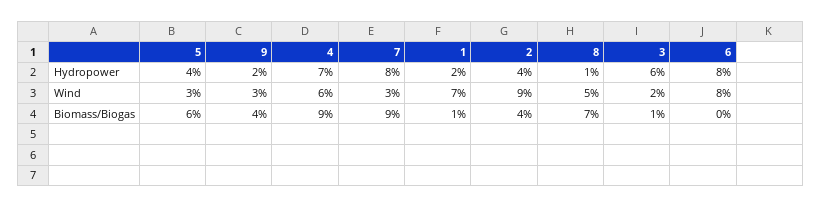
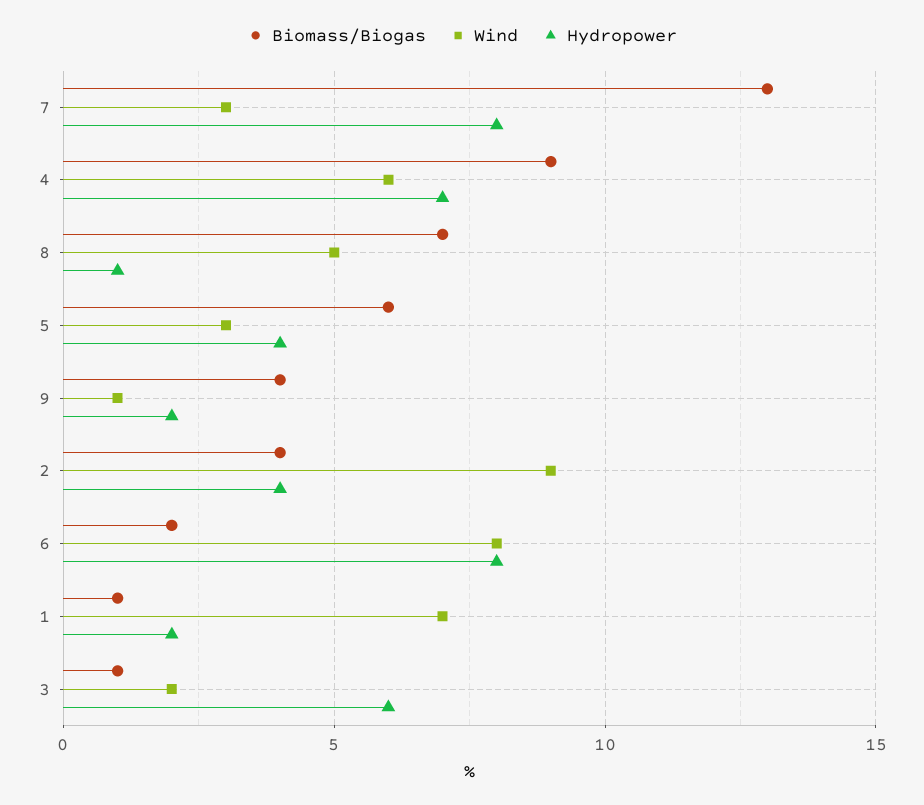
  {
    "Hydropower": {
      "5": 4,
      "9": 2,
      "4": 7,
      "7": 8,
      "1": 2,
      "2": 4,
      "8": 1,
      "3": 6,
      "6": 8
    },
    "Wind": {
      "5": 3,
-     "9": 3,
+     "9": 1,
      "4": 6,
      "7": 3,
      "1": 7,
      "2": 9,
      "8": 5,
      "3": 2,
      "6": 8
    },
    "Biomass/Biogas": {
      "5": 6,
      "9": 4,
      "4": 9,
-     "7": 9,
+     "7": 13,
      "1": 1,
      "2": 4,
      "8": 7,
      "3": 1,
-     "6": 0
+     "6": 2
    }
  }

